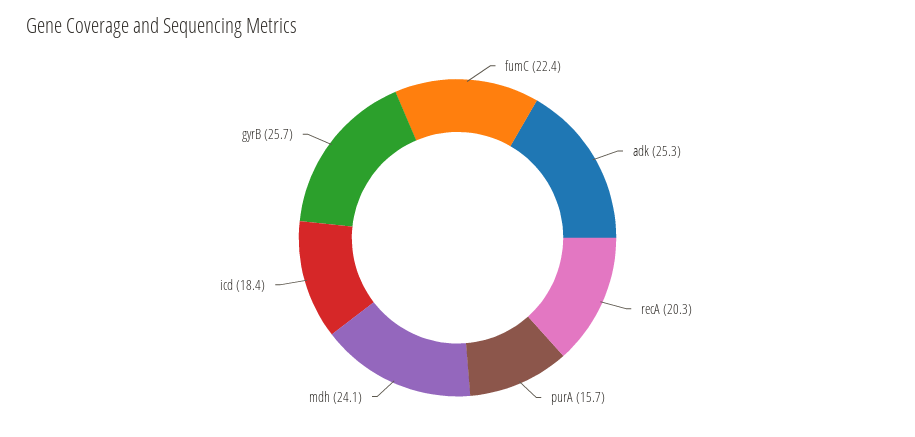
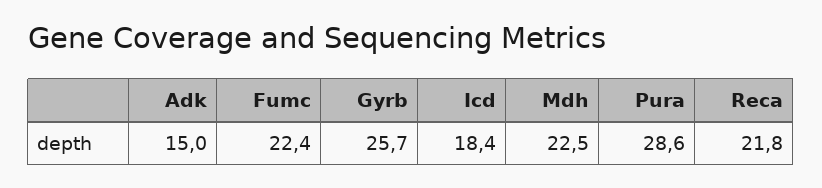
  {
    "fumC": 22.4,
-   "adk": 25.3,
+   "adk": 15,
-   "recA": 20.3,
+   "recA": 21.8,
-   "purA": 15.7,
+   "purA": 28.6,
-   "mdh": 24.1,
+   "mdh": 22.5,
    "icd": 18.4,
    "gyrB": 25.7
  }

